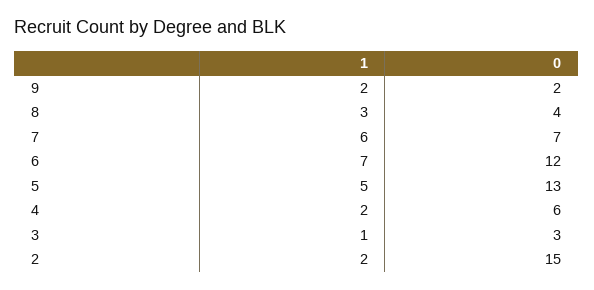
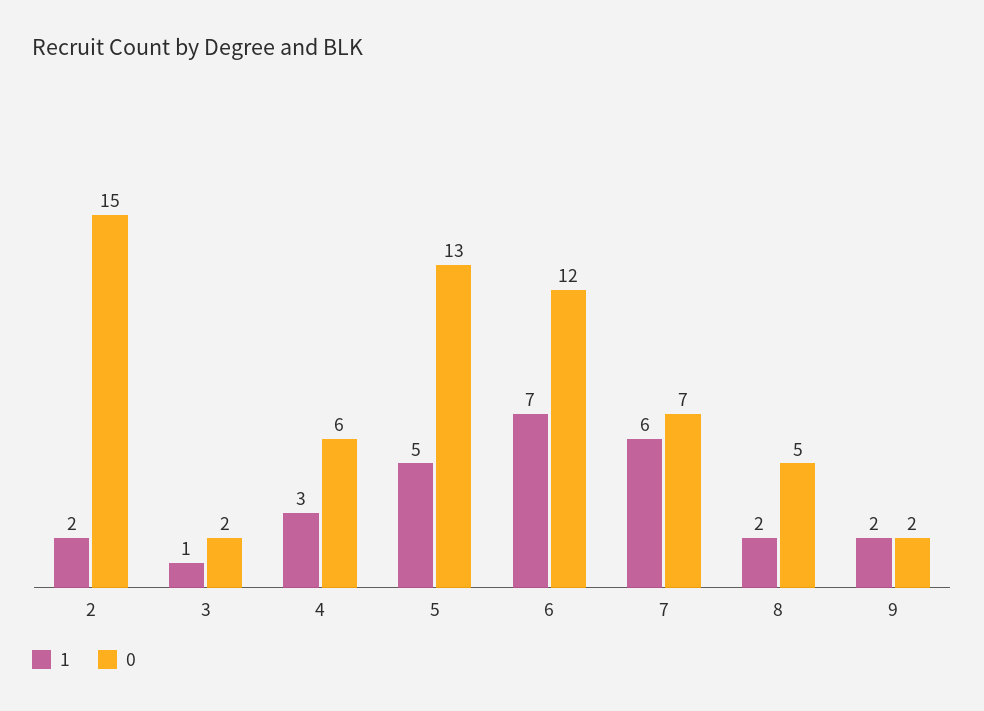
  {
    "1": {
      "9": 2,
-     "8": 3,
+     "8": 2,
      "7": 6,
      "6": 7,
      "5": 5,
-     "4": 2,
+     "4": 3,
      "3": 1,
      "2": 2
    },
    "0": {
      "9": 2,
-     "8": 4,
+     "8": 5,
      "7": 7,
      "6": 12,
      "5": 13,
      "4": 6,
-     "3": 3,
+     "3": 2,
      "2": 15
    }
  }

